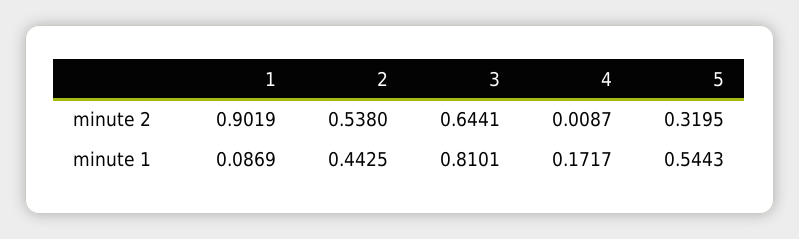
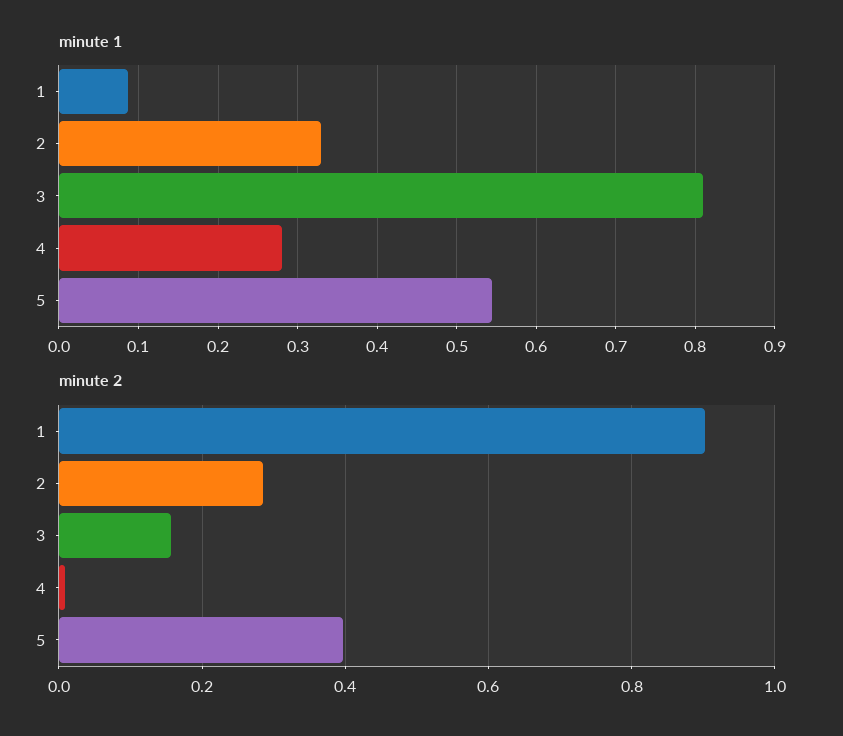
  {
    "minute 2": {
      "1": 0.9019,
-     "2": 0.538,
+     "2": 0.28,
-     "3": 0.6441,
+     "3": 0.16,
      "4": 0.0087,
-     "5": 0.3195
+     "5": 0.4
    },
    "minute 1": {
      "1": 0.0869,
-     "2": 0.4425,
+     "2": 0.33,
      "3": 0.8101,
-     "4": 0.1717,
+     "4": 0.28,
      "5": 0.5443
    }
  }

